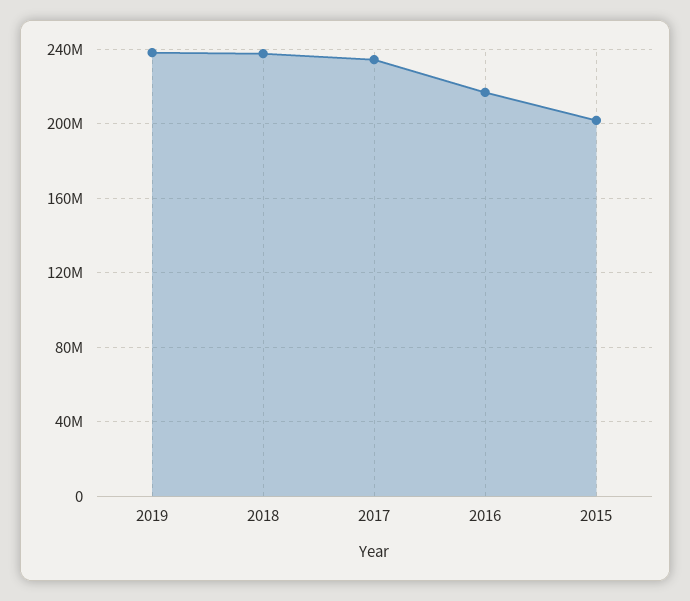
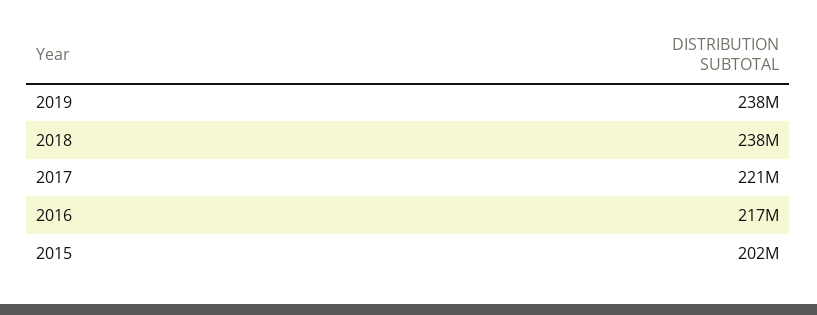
  {
    "2019": 238000000,
    "2018": 238000000,
-   "2017": 235000000,
+   "2017": 221000000,
    "2016": 217000000,
    "2015": 202000000
  }

